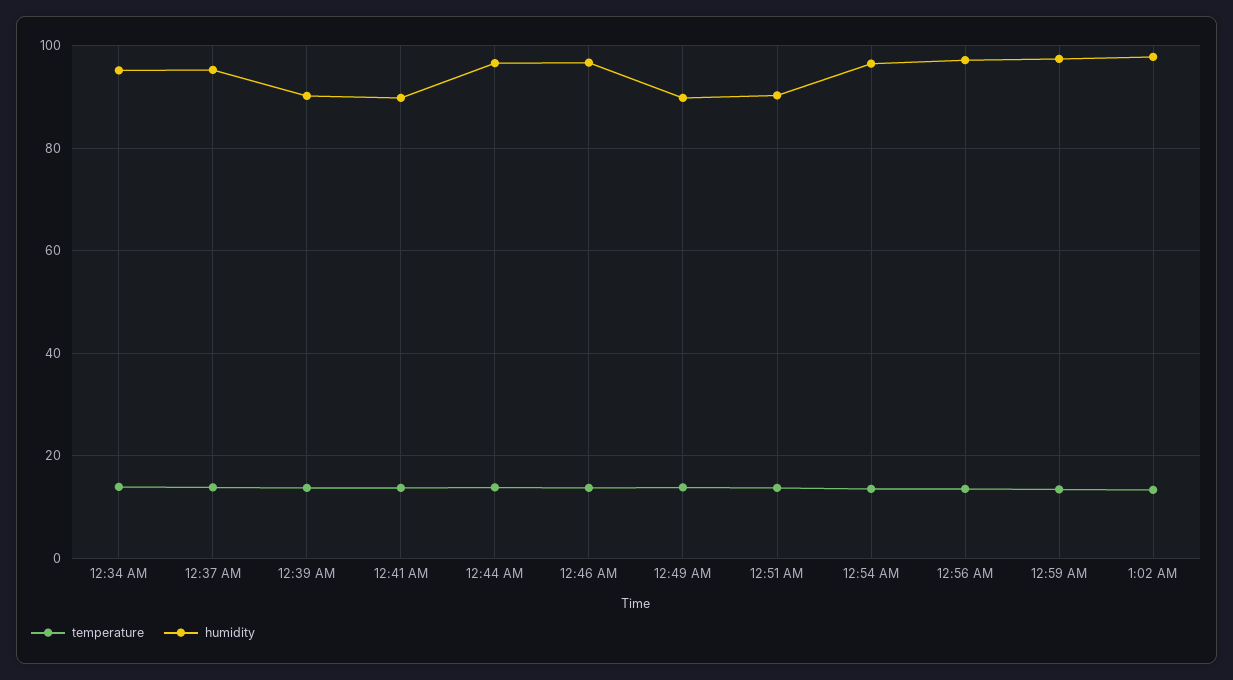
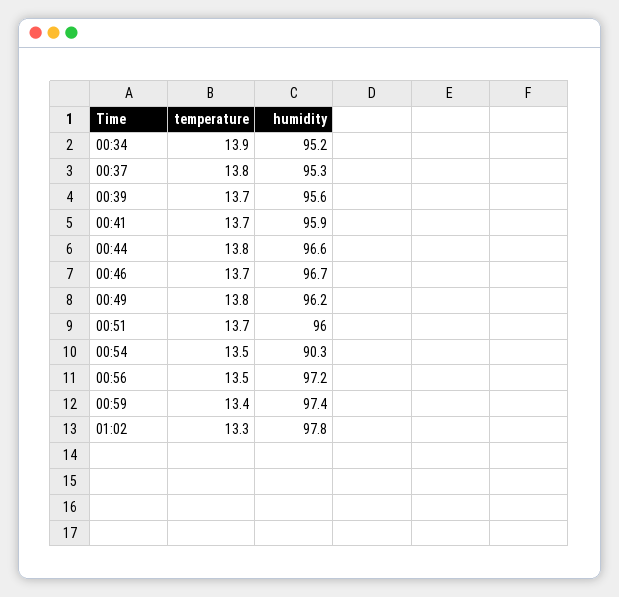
  {
    "temperature": {
      "12:34 AM": 13.9,
      "12:37 AM": 13.8,
      "12:39 AM": 13.7,
      "12:41 AM": 13.7,
      "12:44 AM": 13.8,
      "12:46 AM": 13.7,
      "12:49 AM": 13.8,
      "12:51 AM": 13.7,
      "12:54 AM": 13.5,
      "12:56 AM": 13.5,
      "12:59 AM": 13.4,
      "1:02 AM": 13.3
    },
    "humidity": {
      "12:34 AM": 95.2,
      "12:37 AM": 95.3,
-     "12:39 AM": 90,
+     "12:39 AM": 95.6,
-     "12:41 AM": 90,
+     "12:41 AM": 95.9,
      "12:44 AM": 96.6,
      "12:46 AM": 96.7,
-     "12:49 AM": 90,
+     "12:49 AM": 96.2,
-     "12:51 AM": 90,
+     "12:51 AM": 96,
-     "12:54 AM": 96,
+     "12:54 AM": 90.3,
      "12:56 AM": 97.2,
      "12:59 AM": 97.4,
      "1:02 AM": 97.8
    }
  }

